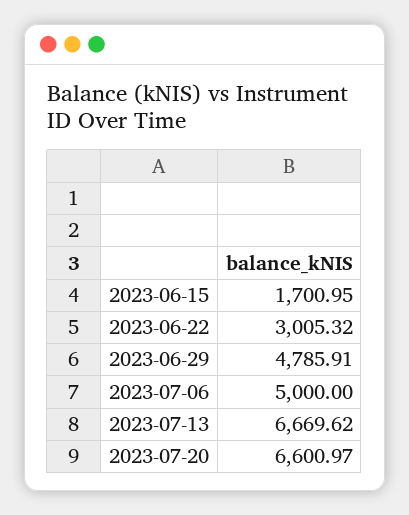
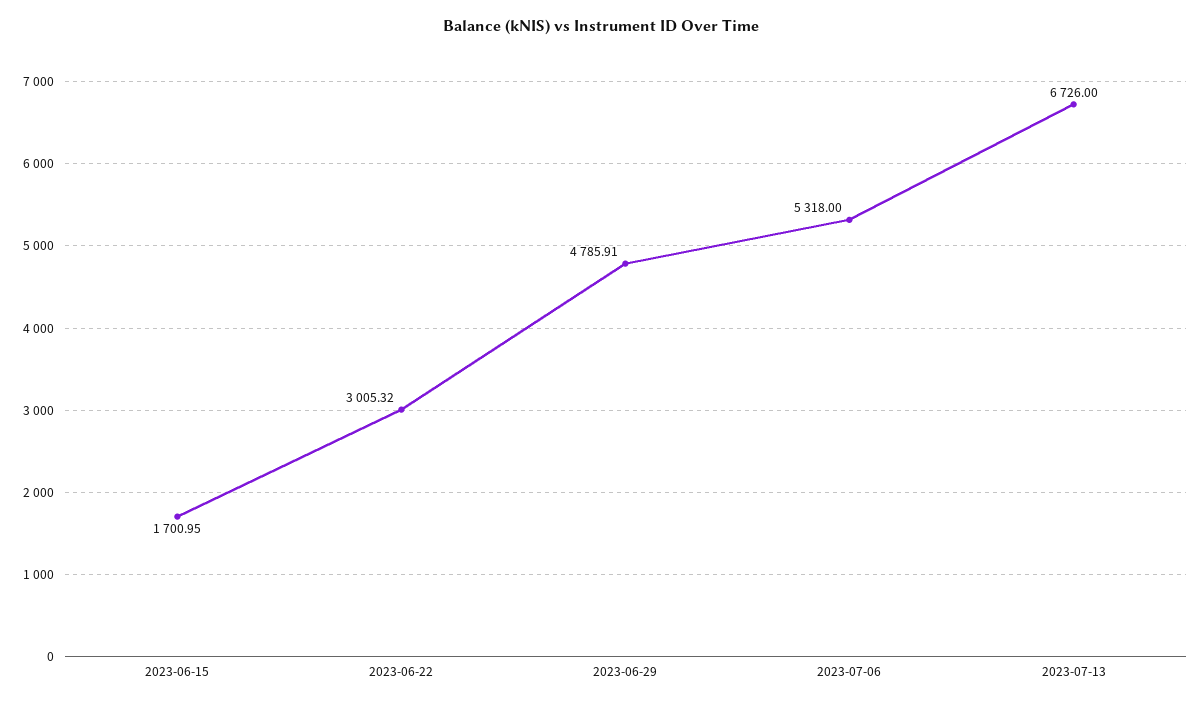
  {
    "2023-06-15": 1700.95,
    "2023-06-22": 3005.32,
    "2023-06-29": 4785.91,
-   "2023-07-06": 5000,
+   "2023-07-06": 5318,
-   "2023-07-13": 6669.62,
+   "2023-07-13": 6726
-   "2023-07-20": 6600.97
  }

